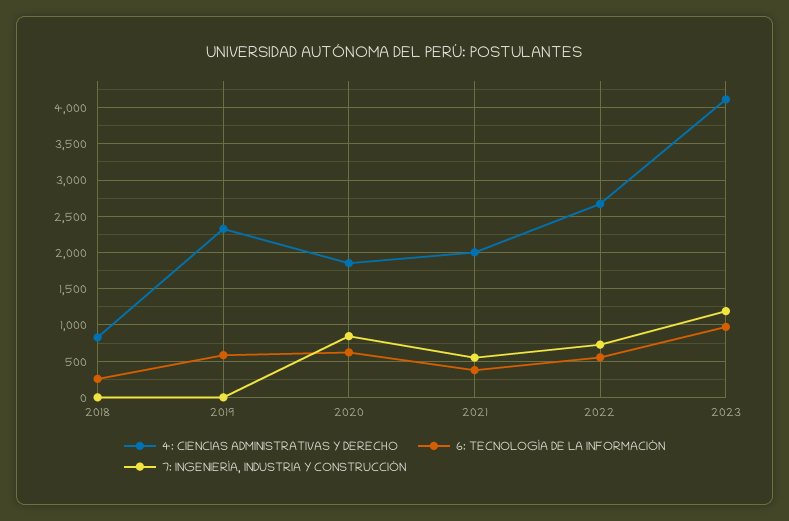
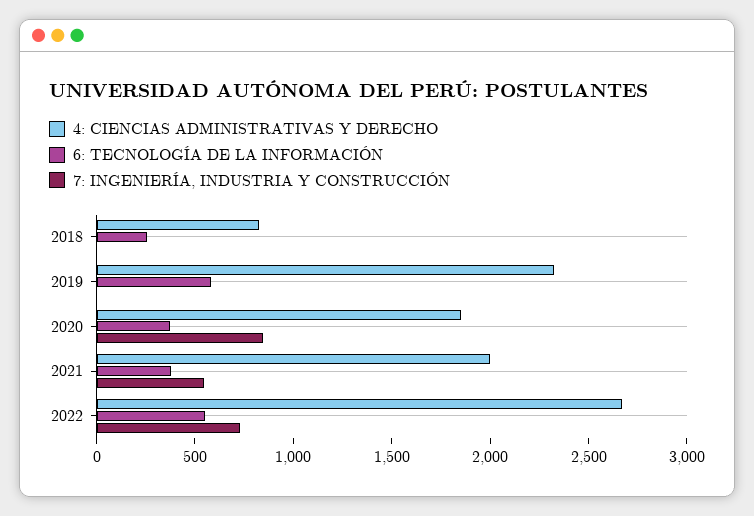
  {
    "4: CIENCIAS ADMINISTRATIVAS Y DERECHO": {
      "2018": 800,
      "2019": 2300,
      "2020": 1900,
      "2021": 2000,
-     "2022": 2700,
+     "2022": 2700
-     "2023": 4100
    },
    "6: TECNOLOGÍA DE LA INFORMACIÓN": {
      "2018": 300,
      "2019": 600,
-     "2020": 600,
+     "2020": 400,
      "2021": 400,
-     "2022": 600,
+     "2022": 600
-     "2023": 1000
    },
    "7: INGENIERÍA, INDUSTRIA Y CONSTRUCCIÓN": {
      "2018": 0,
      "2019": 0,
      "2020": 800,
      "2021": 500,
-     "2022": 700,
+     "2022": 700
-     "2023": 1200
    }
  }

